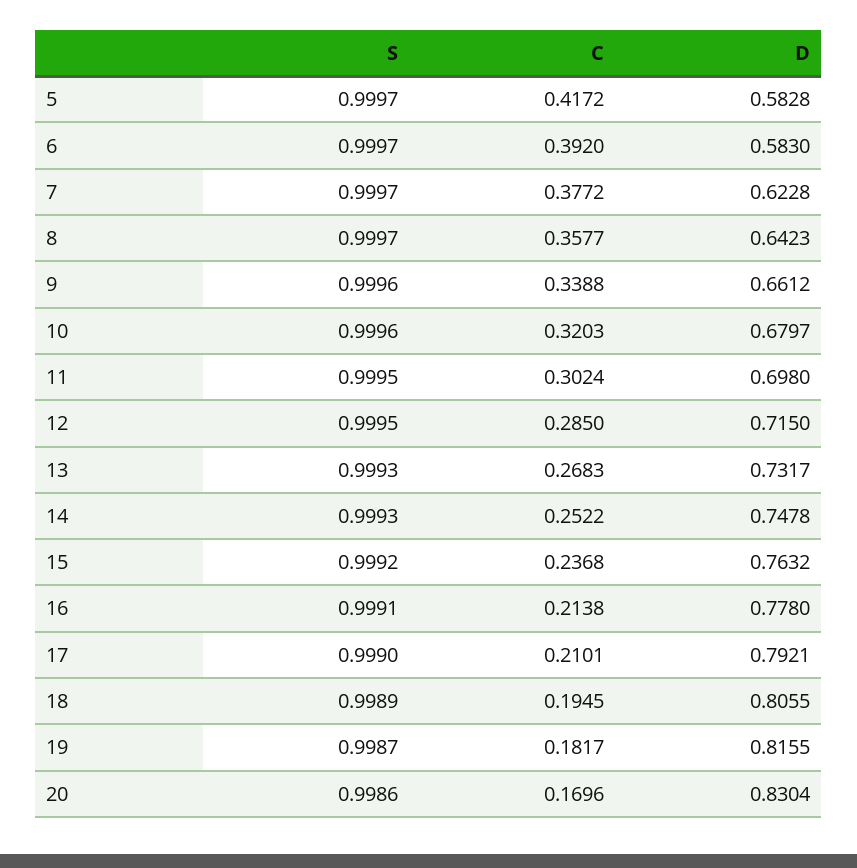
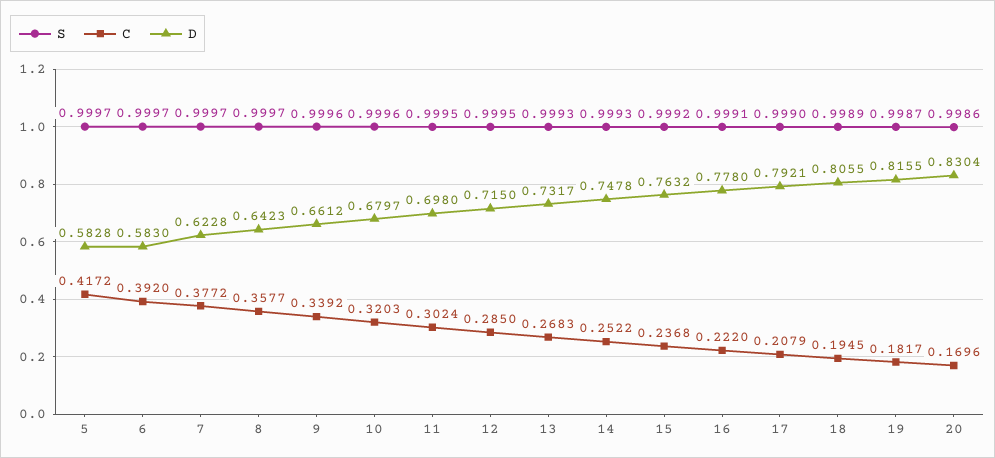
  {
    "S": {
      "5": 0.9997,
      "6": 0.9997,
      "7": 0.9997,
      "8": 0.9997,
      "9": 0.9996,
      "10": 0.9996,
      "11": 0.9995,
      "12": 0.9995,
      "13": 0.9993,
      "14": 0.9993,
      "15": 0.9992,
      "16": 0.9991,
      "17": 0.999,
      "18": 0.9989,
      "19": 0.9987,
      "20": 0.9986
    },
    "C": {
      "5": 0.4172,
      "6": 0.392,
      "7": 0.3772,
      "8": 0.3577,
-     "9": 0.3388,
+     "9": 0.3392,
      "10": 0.3203,
      "11": 0.3024,
      "12": 0.285,
      "13": 0.2683,
      "14": 0.2522,
      "15": 0.2368,
-     "16": 0.2138,
+     "16": 0.222,
-     "17": 0.2101,
+     "17": 0.2079,
      "18": 0.1945,
      "19": 0.1817,
      "20": 0.1696
    },
    "D": {
      "5": 0.5828,
      "6": 0.583,
      "7": 0.6228,
      "8": 0.6423,
      "9": 0.6612,
      "10": 0.6797,
      "11": 0.698,
      "12": 0.715,
      "13": 0.7317,
      "14": 0.7478,
      "15": 0.7632,
      "16": 0.778,
      "17": 0.7921,
      "18": 0.8055,
      "19": 0.8155,
      "20": 0.8304
    }
  }

